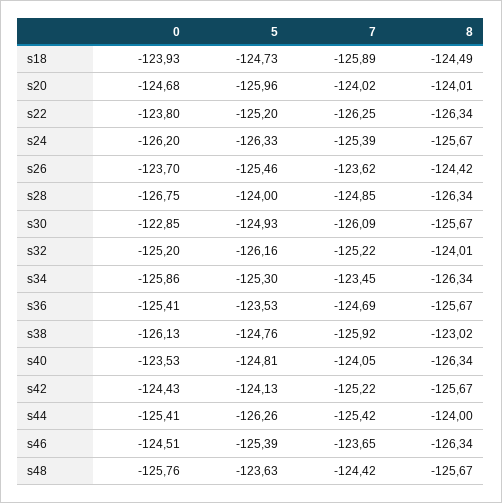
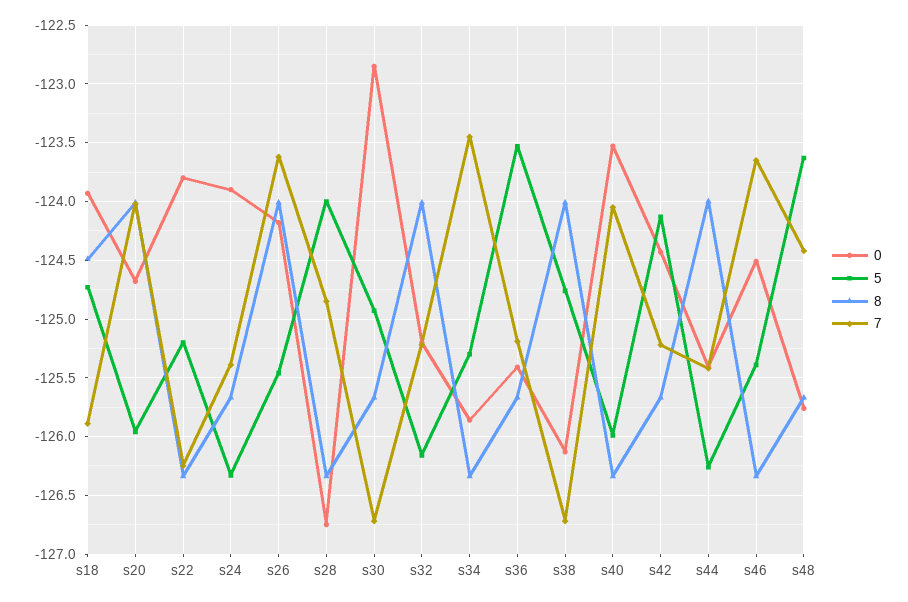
  {
    "0": {
      "s18": -123.93,
      "s20": -124.68,
      "s22": -123.8,
-     "s24": -126.2,
+     "s24": -123.9,
-     "s26": -123.7,
+     "s26": -124.2,
      "s28": -126.75,
      "s30": -122.85,
      "s32": -125.2,
      "s34": -125.86,
      "s36": -125.41,
      "s38": -126.13,
      "s40": -123.53,
      "s42": -124.43,
      "s44": -125.41,
      "s46": -124.51,
      "s48": -125.76
    },
    "5": {
      "s18": -124.73,
      "s20": -125.96,
      "s22": -125.2,
      "s24": -126.33,
      "s26": -125.46,
      "s28": -124,
      "s30": -124.93,
      "s32": -126.16,
      "s34": -125.3,
      "s36": -123.53,
      "s38": -124.76,
-     "s40": -124.81,
+     "s40": -126,
      "s42": -124.13,
      "s44": -126.26,
      "s46": -125.39,
      "s48": -123.63
    },
    "7": {
      "s18": -125.89,
      "s20": -124.02,
      "s22": -126.25,
      "s24": -125.39,
      "s26": -123.62,
      "s28": -124.85,
-     "s30": -126.09,
+     "s30": -126.7,
      "s32": -125.22,
      "s34": -123.45,
-     "s36": -124.69,
+     "s36": -125.2,
-     "s38": -125.92,
+     "s38": -126.7,
      "s40": -124.05,
      "s42": -125.22,
      "s44": -125.42,
      "s46": -123.65,
      "s48": -124.42
    },
    "8": {
      "s18": -124.49,
      "s20": -124.01,
      "s22": -126.34,
      "s24": -125.67,
-     "s26": -124.42,
+     "s26": -124,
      "s28": -126.34,
      "s30": -125.67,
      "s32": -124.01,
      "s34": -126.34,
      "s36": -125.67,
-     "s38": -123.02,
+     "s38": -124,
      "s40": -126.34,
      "s42": -125.67,
      "s44": -124,
      "s46": -126.34,
      "s48": -125.67
    }
  }

